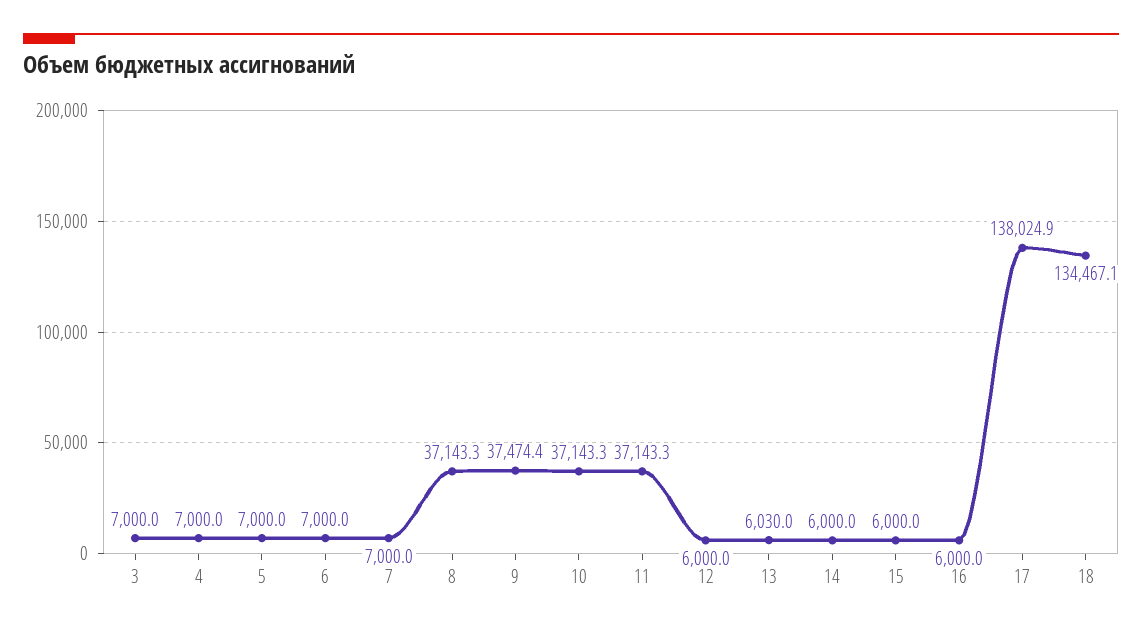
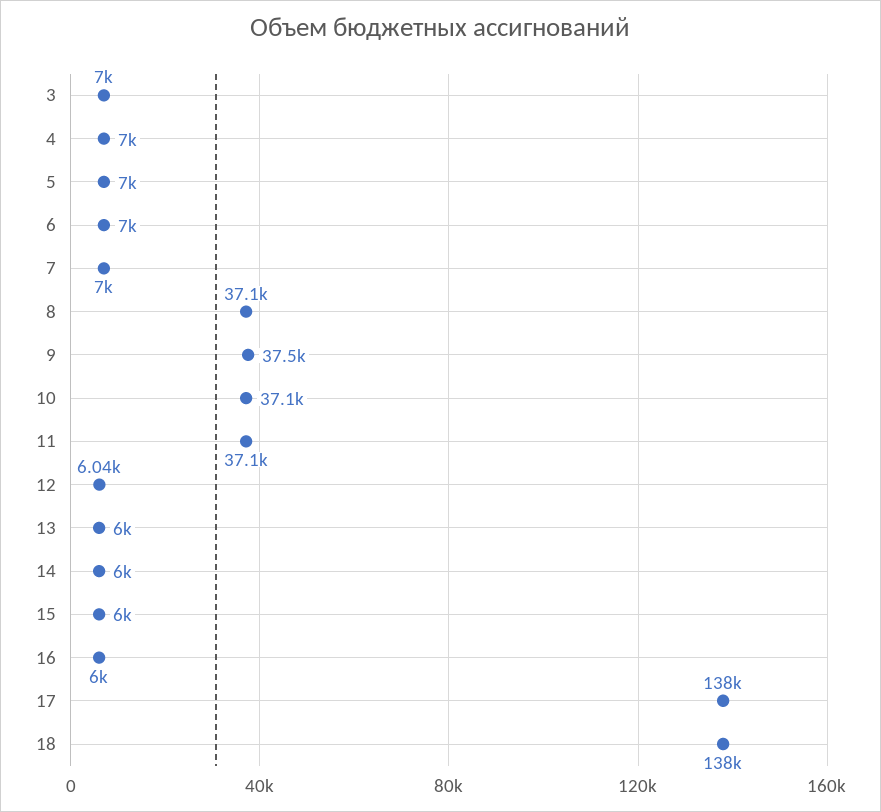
  {
    "3": 7000,
    "4": 7000,
    "5": 7000,
    "6": 7000,
    "7": 7000,
    "8": 37143.3,
    "9": 37474.4,
    "10": 37143.3,
    "11": 37143.3,
-   "12": 6000,
+   "12": 6040,
-   "13": 6030,
+   "13": 6000,
    "14": 6000,
    "15": 6000,
    "16": 6000,
    "17": 138024.9,
-   "18": 134467.1
+   "18": 138000
  }

